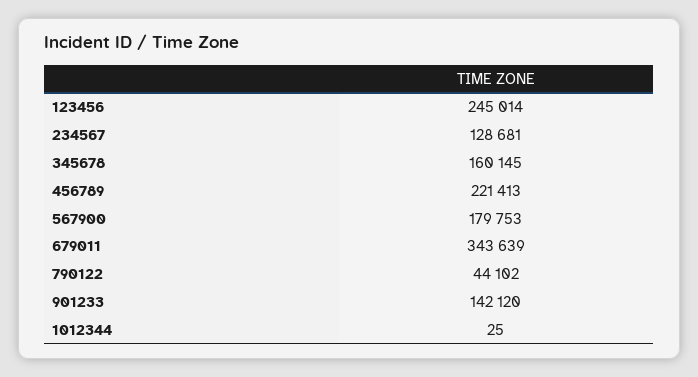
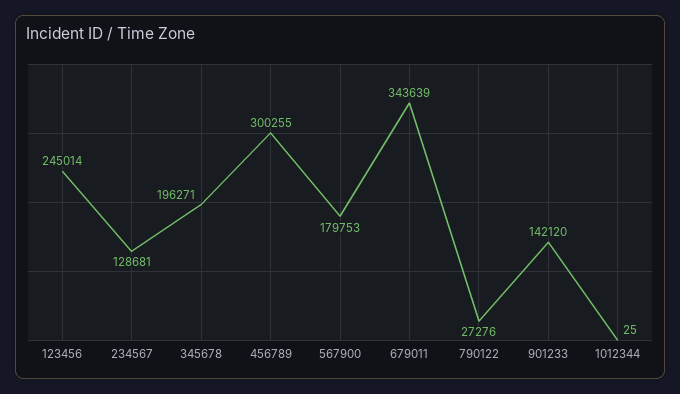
  {
    "123456": 245014,
    "234567": 128681,
-   "345678": 160145,
+   "345678": 196271,
-   "456789": 221413,
+   "456789": 300255,
    "567900": 179753,
    "679011": 343639,
-   "790122": 44102,
+   "790122": 27276,
    "901233": 142120,
    "1012344": 25
  }

